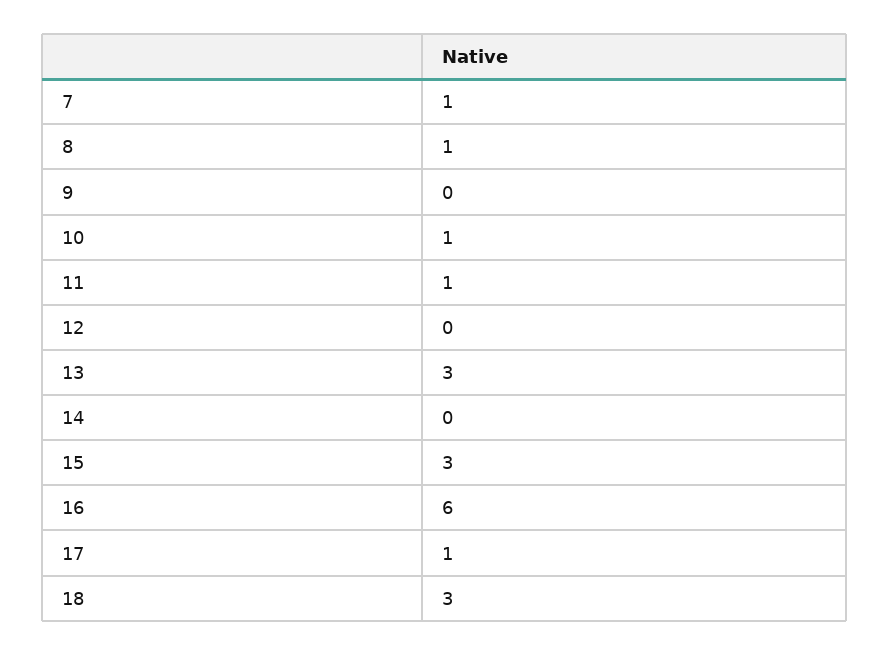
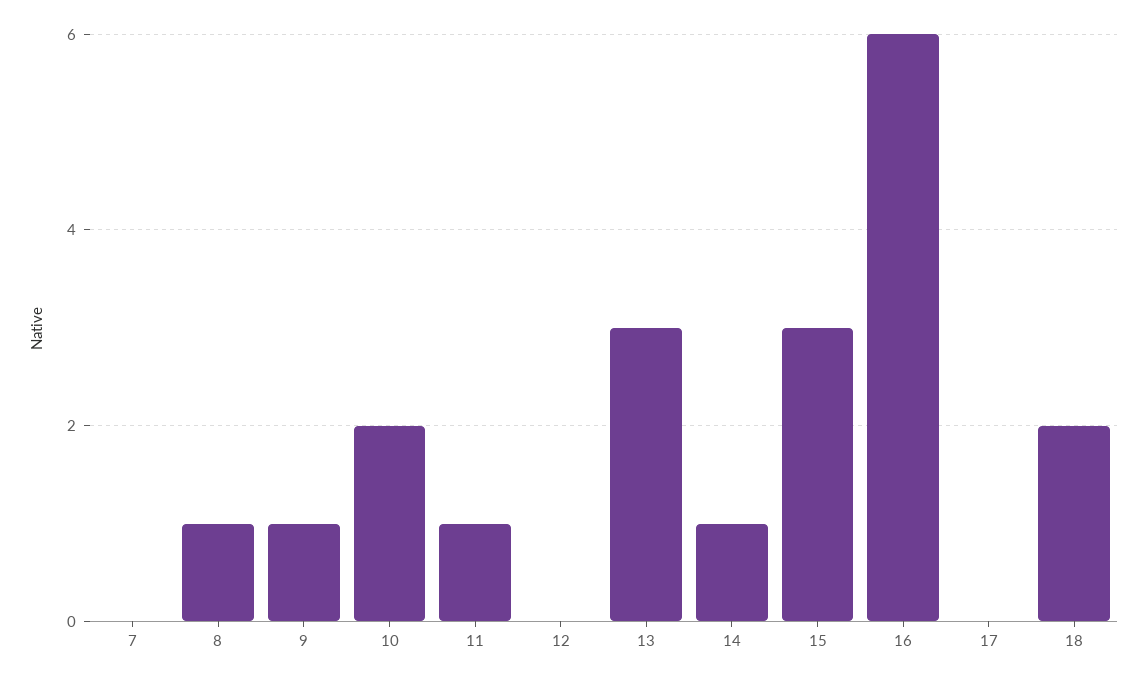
  {
-   "7": 1,
+   "7": 0,
    "8": 1,
-   "9": 0,
+   "9": 1,
-   "10": 1,
+   "10": 2,
    "11": 1,
    "12": 0,
    "13": 3,
-   "14": 0,
+   "14": 1,
    "15": 3,
    "16": 6,
-   "17": 1,
+   "17": 0,
-   "18": 3
+   "18": 2
  }

